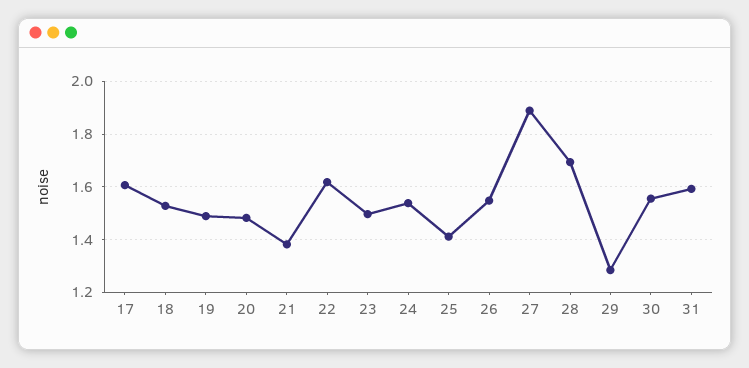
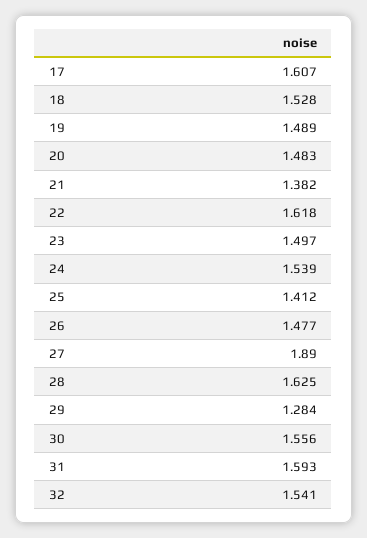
  {
    "17": 1.607,
    "18": 1.528,
    "19": 1.489,
    "20": 1.483,
    "21": 1.382,
    "22": 1.618,
    "23": 1.497,
    "24": 1.539,
    "25": 1.412,
-   "26": 1.55,
+   "26": 1.477,
    "27": 1.89,
-   "28": 1.7,
+   "28": 1.625,
    "29": 1.284,
    "30": 1.556,
-   "31": 1.593
+   "31": 1.593,
+   "32": 1.541
  }

